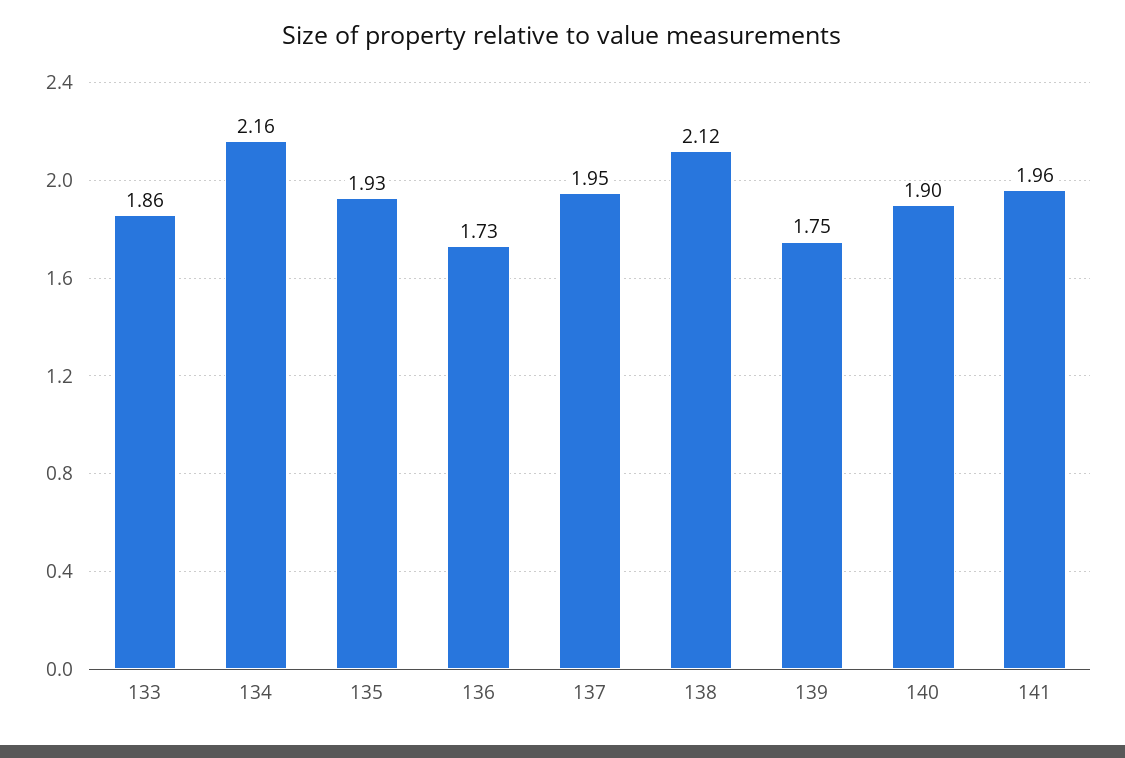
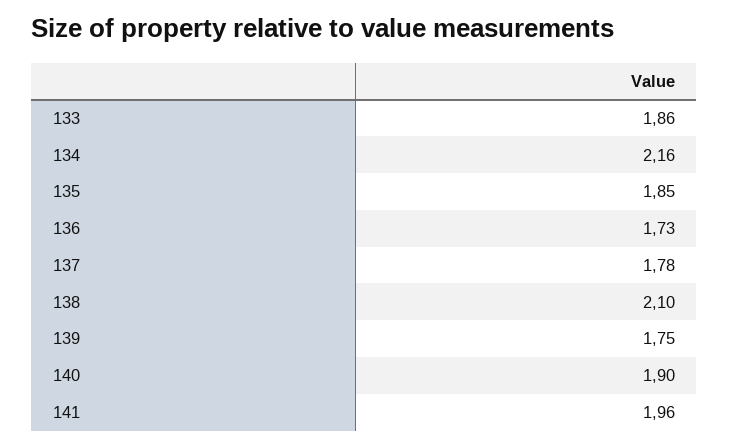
  {
    "133": 1.86,
    "134": 2.16,
-   "135": 1.93,
+   "135": 1.85,
    "136": 1.73,
-   "137": 1.95,
+   "137": 1.78,
-   "138": 2.12,
+   "138": 2.1,
    "139": 1.75,
    "140": 1.9,
    "141": 1.96
  }

